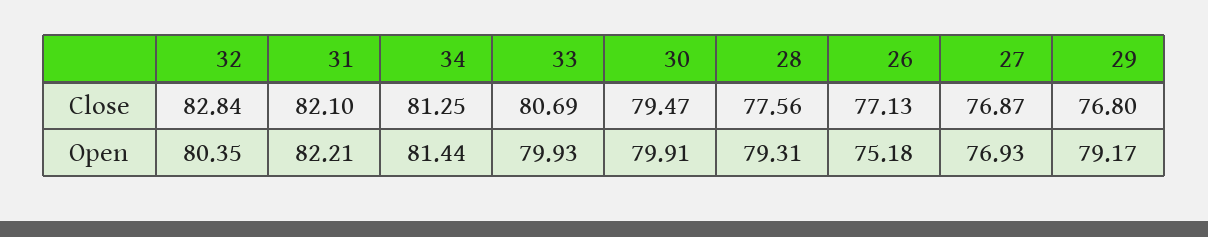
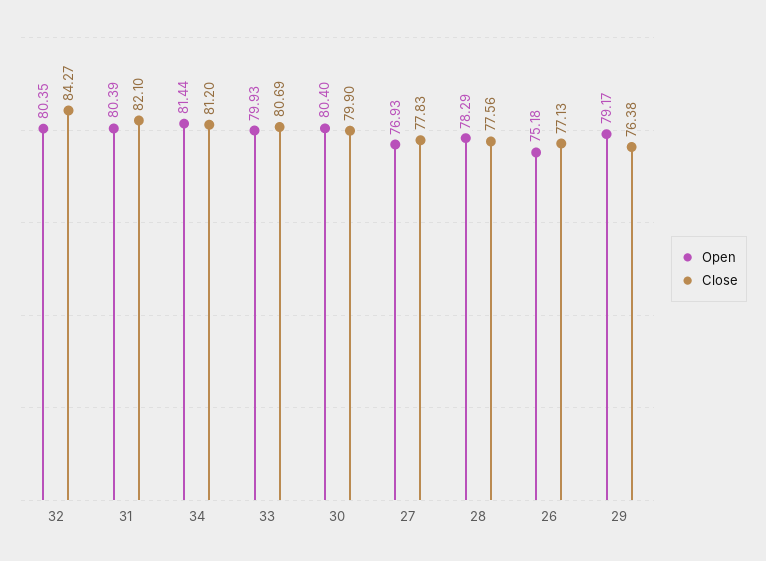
  {
    "Close": {
-     "32": 82.84,
+     "32": 84.27,
      "31": 82.1,
-     "34": 81.25,
+     "34": 81.2,
      "33": 80.69,
-     "30": 79.47,
+     "30": 79.9,
      "28": 77.56,
      "26": 77.13,
-     "27": 76.87,
+     "27": 77.83,
-     "29": 76.8
+     "29": 76.38
    },
    "Open": {
      "32": 80.35,
-     "31": 82.21,
+     "31": 80.39,
      "34": 81.44,
      "33": 79.93,
-     "30": 79.91,
+     "30": 80.4,
-     "28": 79.31,
+     "28": 78.29,
      "26": 75.18,
      "27": 76.93,
      "29": 79.17
    }
  }

